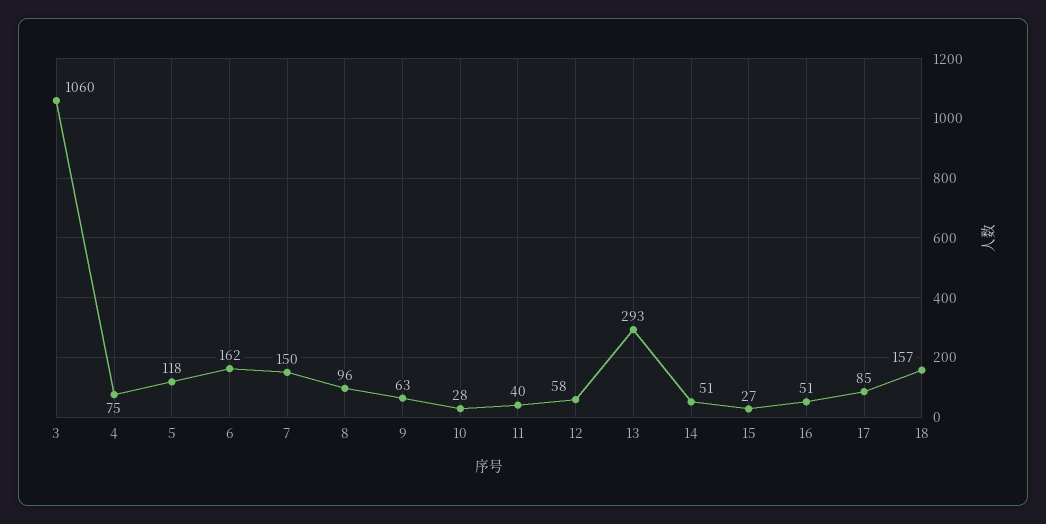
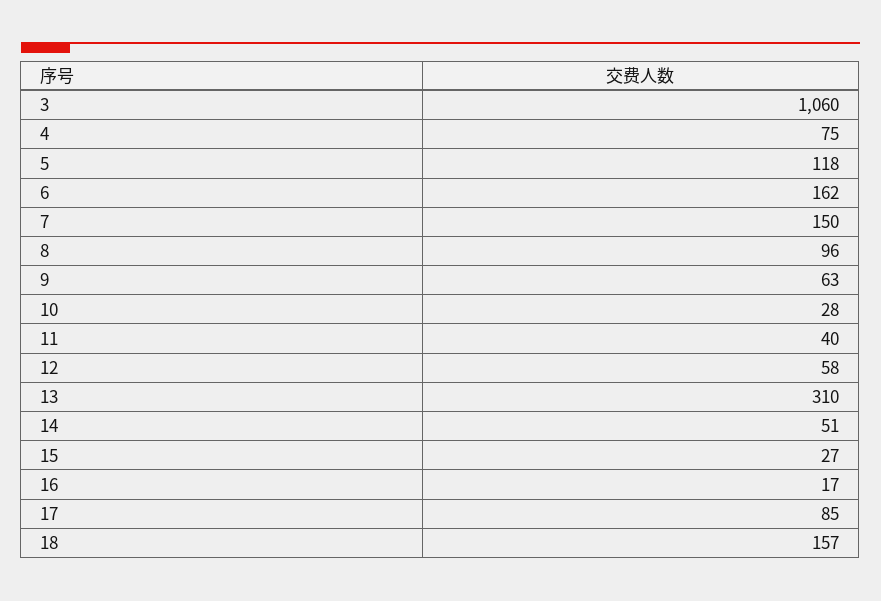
  {
    "3": 1060,
    "4": 75,
    "5": 118,
    "6": 162,
    "7": 150,
    "8": 96,
    "9": 63,
    "10": 28,
    "11": 40,
    "12": 58,
-   "13": 293,
+   "13": 310,
    "14": 51,
    "15": 27,
-   "16": 51,
+   "16": 17,
    "17": 85,
    "18": 157
  }

